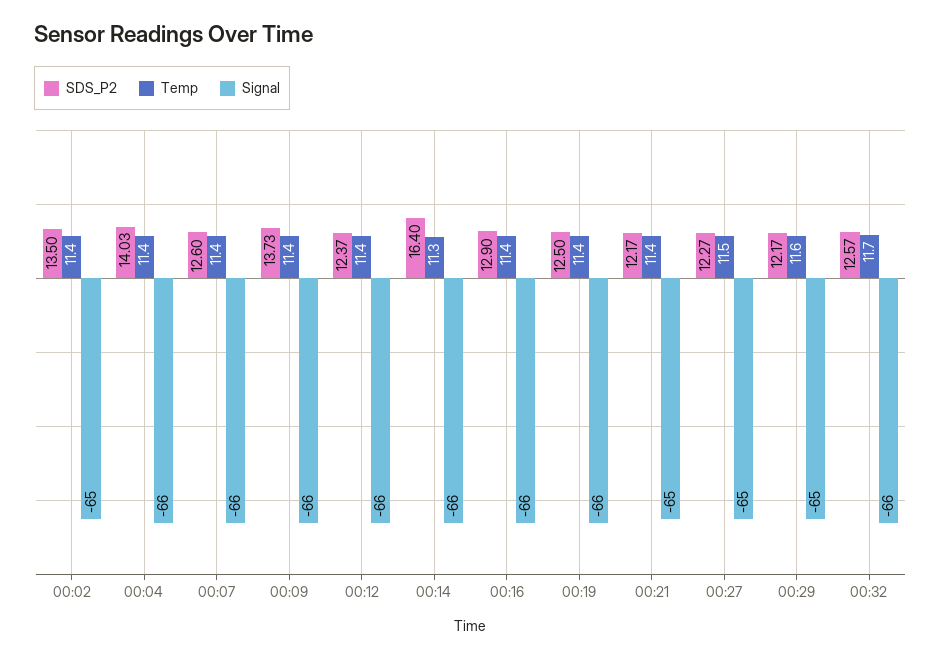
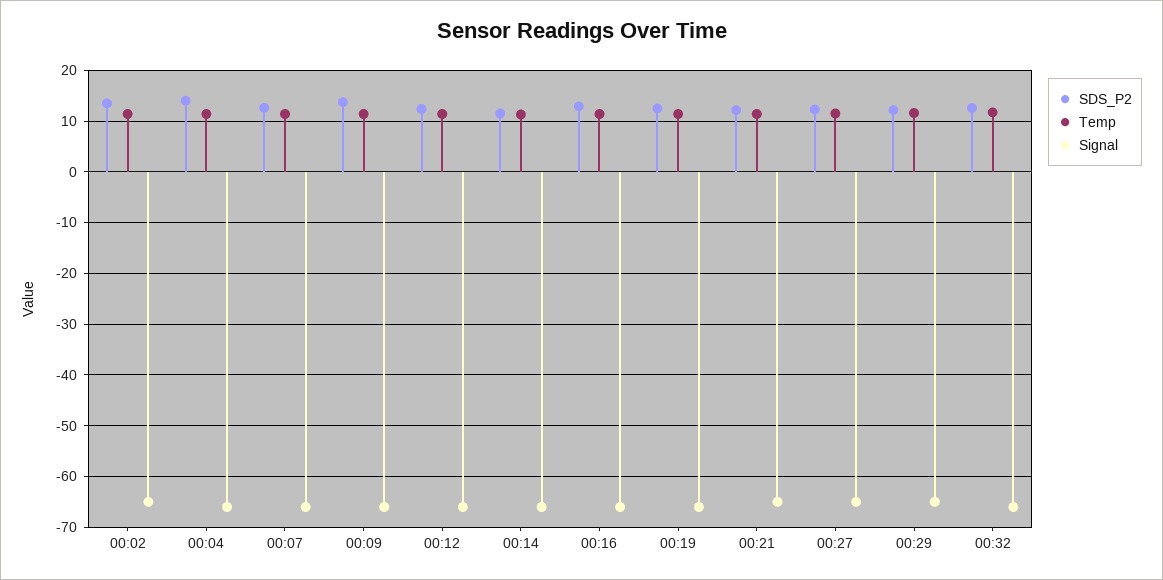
  {
    "SDS_P2": {
      "00:02": 13.5,
      "00:04": 14.03,
      "00:07": 12.6,
      "00:09": 13.73,
      "00:12": 12.37,
-     "00:14": 16.4,
+     "00:14": 12,
      "00:16": 12.9,
      "00:19": 12.5,
      "00:21": 12.17,
      "00:27": 12.27,
      "00:29": 12.17,
      "00:32": 12.57
    },
    "Temp": {
      "00:02": 11.4,
      "00:04": 11.4,
      "00:07": 11.4,
      "00:09": 11.4,
      "00:12": 11.4,
      "00:14": 11.3,
      "00:16": 11.4,
      "00:19": 11.4,
      "00:21": 11.4,
      "00:27": 11.5,
      "00:29": 11.6,
      "00:32": 11.7
    },
    "Signal": {
      "00:02": -65,
      "00:04": -66,
      "00:07": -66,
      "00:09": -66,
      "00:12": -66,
      "00:14": -66,
      "00:16": -66,
      "00:19": -66,
      "00:21": -65,
      "00:27": -65,
      "00:29": -65,
      "00:32": -66
    }
  }

